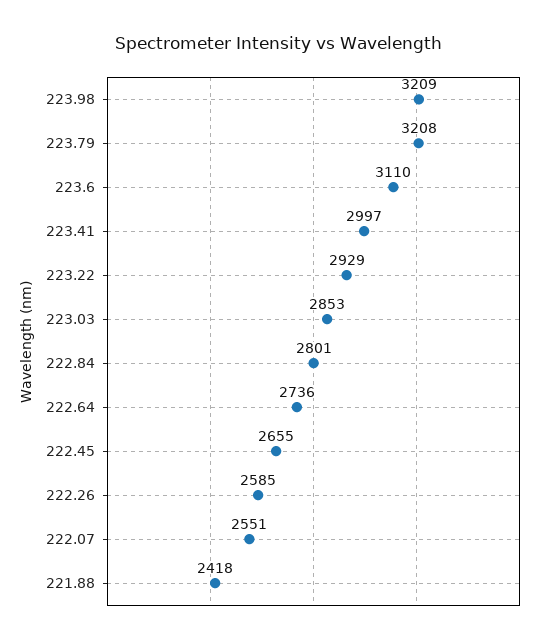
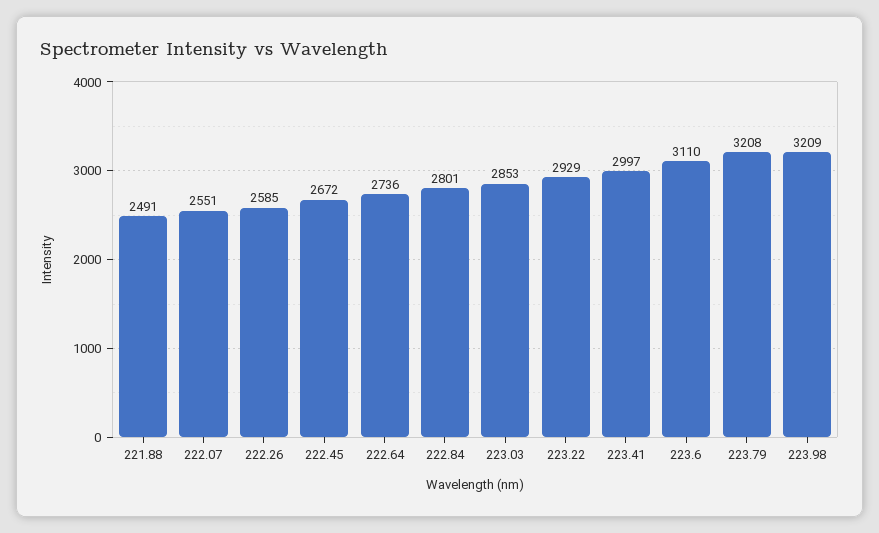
  {
    "223.98": 3209,
    "223.79": 3208,
    "223.6": 3110,
    "223.41": 2997,
    "223.22": 2929,
    "223.03": 2853,
    "222.84": 2801,
    "222.64": 2736,
-   "222.45": 2655,
+   "222.45": 2672,
    "222.26": 2585,
    "222.07": 2551,
-   "221.88": 2418
+   "221.88": 2491
  }

